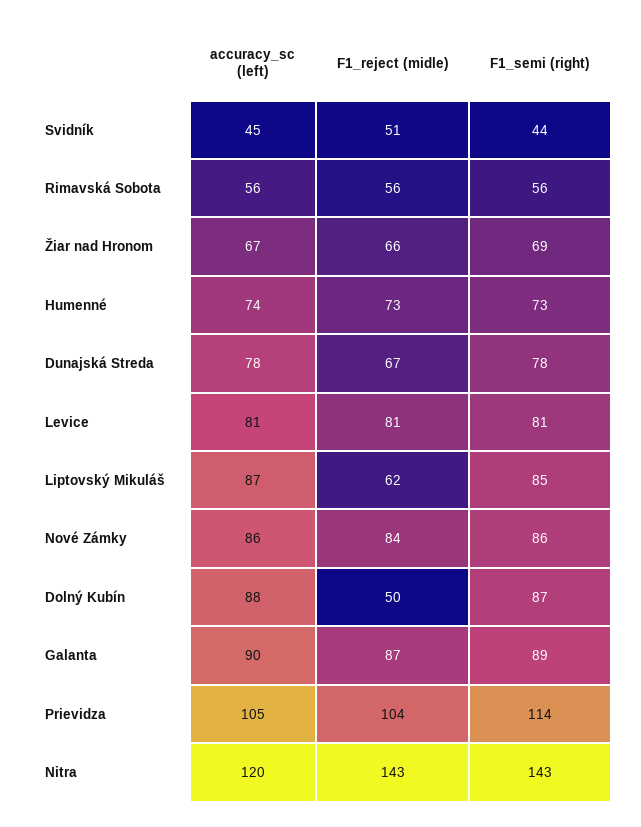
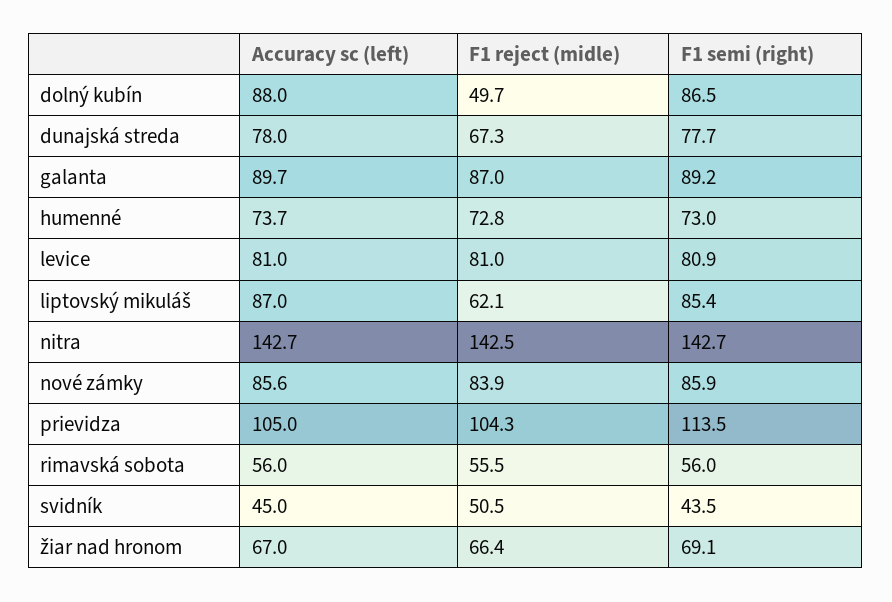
  {
    "accuracy_sc (left)": {
      "Svidník": 45,
      "Rimavská Sobota": 56,
      "Žiar nad Hronom": 67,
      "Humenné": 73.7,
      "Dunajská Streda": 78,
      "Levice": 81,
      "Liptovský Mikuláš": 87,
      "Nové Zámky": 85.6,
      "Dolný Kubín": 88,
      "Galanta": 89.7,
      "Prievidza": 105,
-     "Nitra": 120
+     "Nitra": 142.7
    },
    "F1_reject (midle)": {
      "Svidník": 50.5,
      "Rimavská Sobota": 55.5,
      "Žiar nad Hronom": 66.4,
      "Humenné": 72.8,
      "Dunajská Streda": 67.3,
      "Levice": 81,
      "Liptovský Mikuláš": 62.1,
      "Nové Zámky": 83.9,
      "Dolný Kubín": 49.7,
      "Galanta": 87,
      "Prievidza": 104.3,
      "Nitra": 142.5
    },
    "F1_semi (right)": {
      "Svidník": 43.5,
      "Rimavská Sobota": 56,
      "Žiar nad Hronom": 69.1,
      "Humenné": 73,
      "Dunajská Streda": 77.7,
      "Levice": 80.9,
      "Liptovský Mikuláš": 85.4,
      "Nové Zámky": 85.9,
      "Dolný Kubín": 86.5,
      "Galanta": 89.2,
      "Prievidza": 113.5,
      "Nitra": 142.7
    }
  }

